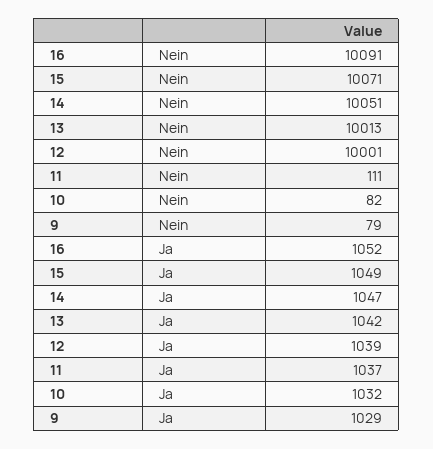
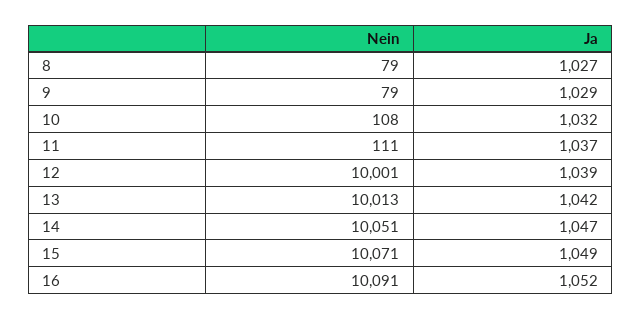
  {
    "16": {
      "Nein": 10091,
      "Ja": 1052
    },
    "15": {
      "Nein": 10071,
      "Ja": 1049
    },
    "14": {
      "Nein": 10051,
      "Ja": 1047
    },
    "13": {
      "Nein": 10013,
      "Ja": 1042
    },
    "12": {
      "Nein": 10001,
      "Ja": 1039
    },
    "11": {
      "Nein": 111,
      "Ja": 1037
    },
    "10": {
-     "Nein": 82,
+     "Nein": 108,
      "Ja": 1032
    },
    "9": {
      "Nein": 79,
      "Ja": 1029
-   }
+   },
+   "8": {
+     "Nein": 79,
+     "Ja": 1027
+   }
  }

